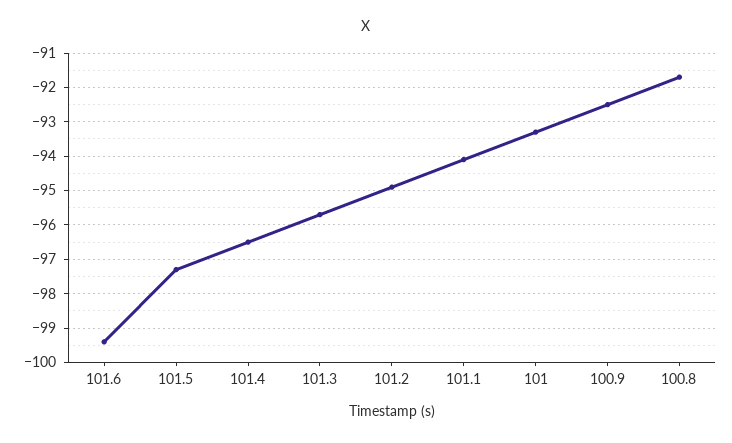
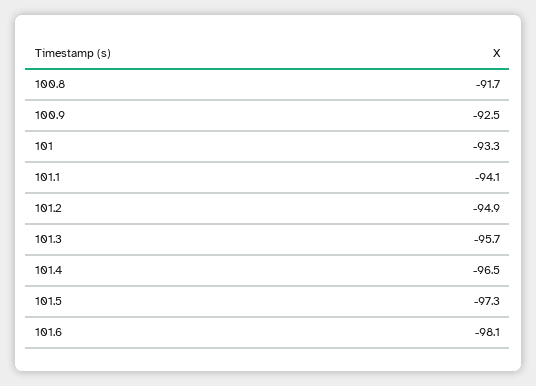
  {
-   "101.6": -99.5,
+   "101.6": -98.1,
    "101.5": -97.3,
    "101.4": -96.5,
    "101.3": -95.7,
    "101.2": -94.9,
    "101.1": -94.1,
    "101": -93.3,
    "100.9": -92.5,
    "100.8": -91.7
  }

